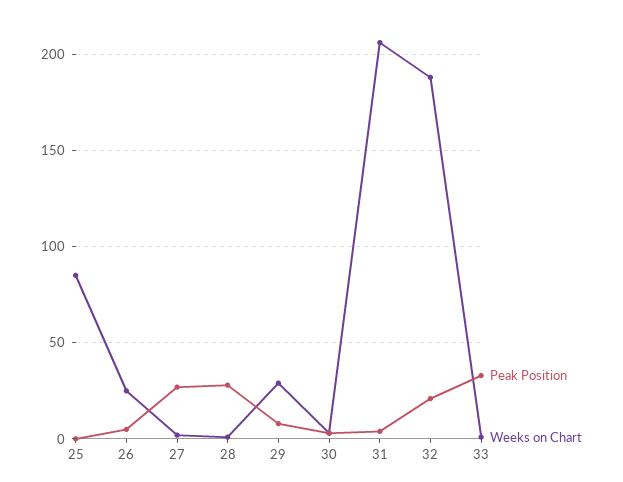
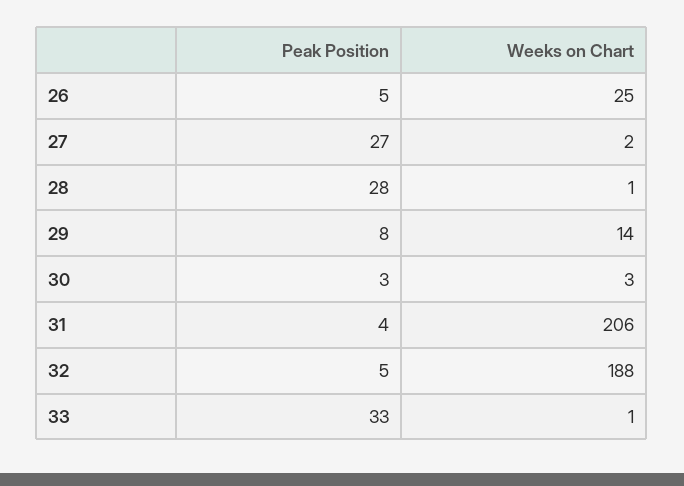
  {
    "Peak Position": {
-     "25": 0,
      "26": 5,
      "27": 27,
      "28": 28,
      "29": 8,
      "30": 3,
      "31": 4,
-     "32": 20,
+     "32": 5,
      "33": 33
    },
    "Weeks on Chart": {
-     "25": 85,
      "26": 25,
      "27": 2,
      "28": 1,
-     "29": 30,
+     "29": 14,
      "30": 3,
      "31": 206,
      "32": 188,
      "33": 1
    }
  }

